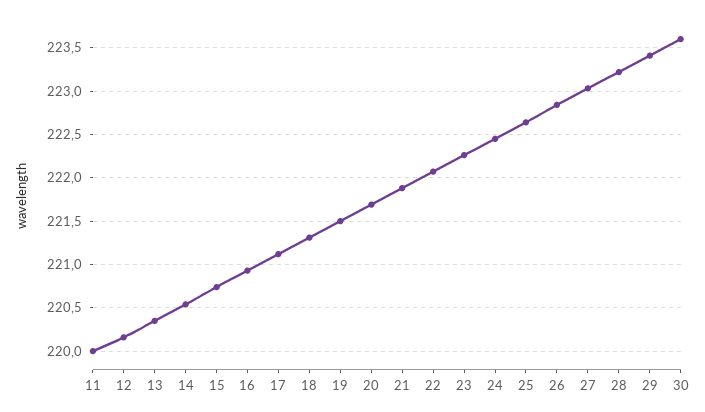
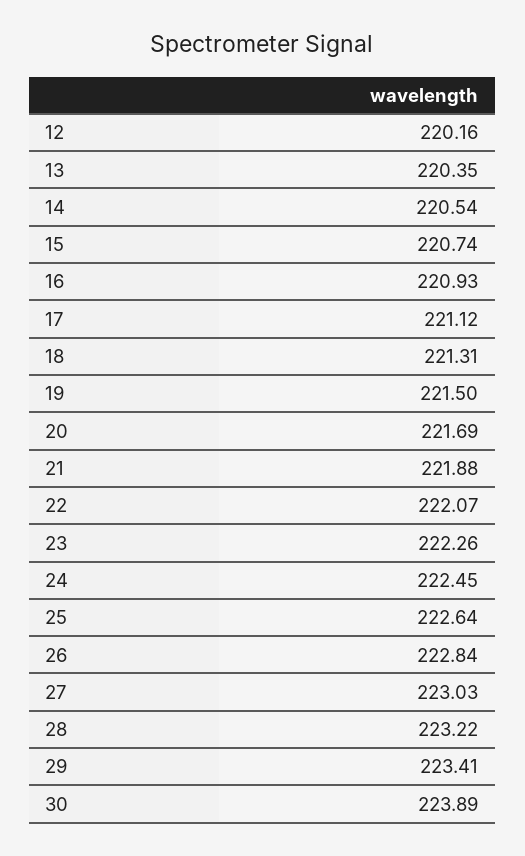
  {
-   "11": 220,
    "12": 220.16,
    "13": 220.35,
    "14": 220.54,
    "15": 220.74,
    "16": 220.93,
    "17": 221.12,
    "18": 221.31,
    "19": 221.5,
    "20": 221.69,
    "21": 221.88,
    "22": 222.07,
    "23": 222.26,
    "24": 222.45,
    "25": 222.64,
    "26": 222.84,
    "27": 223.03,
    "28": 223.22,
    "29": 223.41,
-   "30": 223.6
+   "30": 223.89
  }

